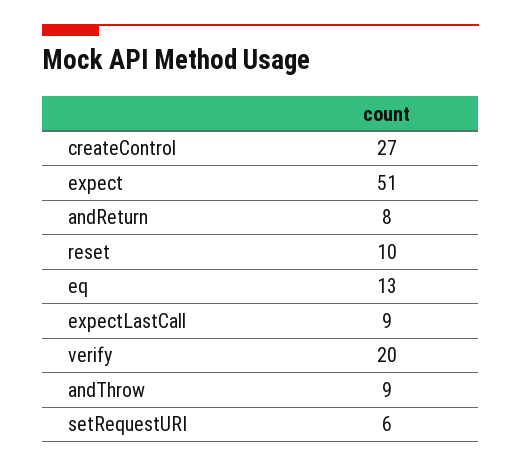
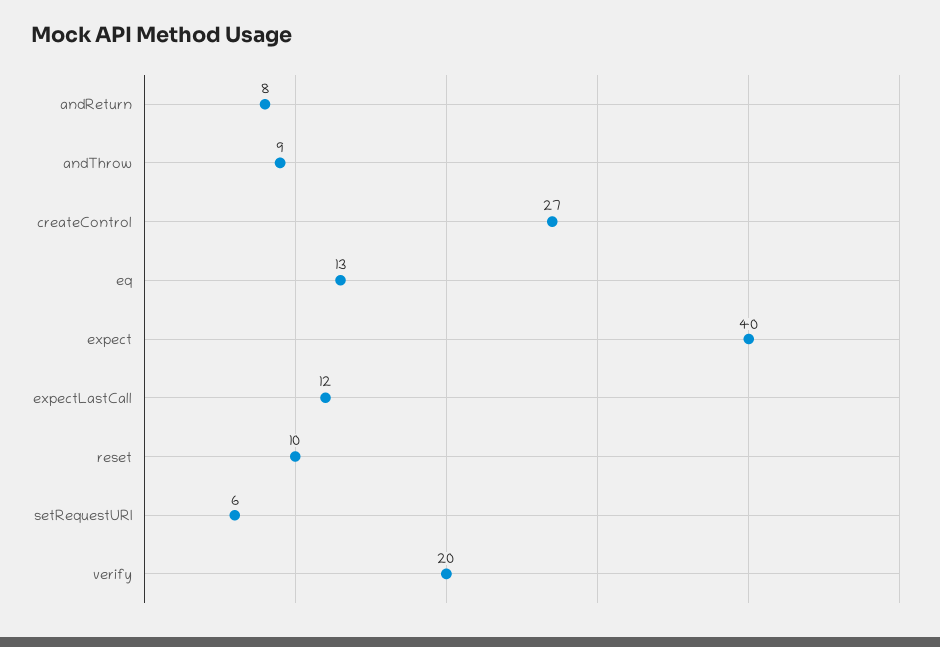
  {
    "createControl": 27,
-   "expect": 51,
+   "expect": 40,
    "andReturn": 8,
    "reset": 10,
    "eq": 13,
-   "expectLastCall": 9,
+   "expectLastCall": 12,
    "verify": 20,
    "andThrow": 9,
    "setRequestURI": 6
  }

